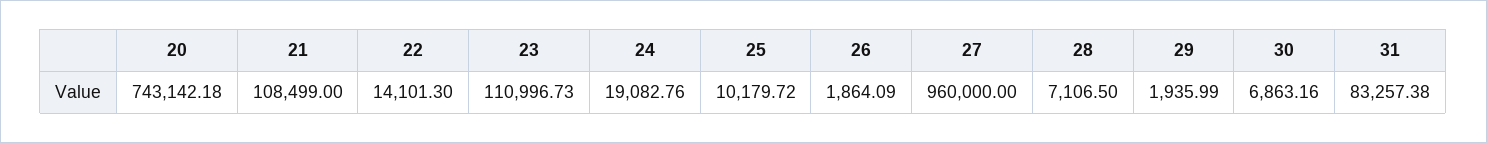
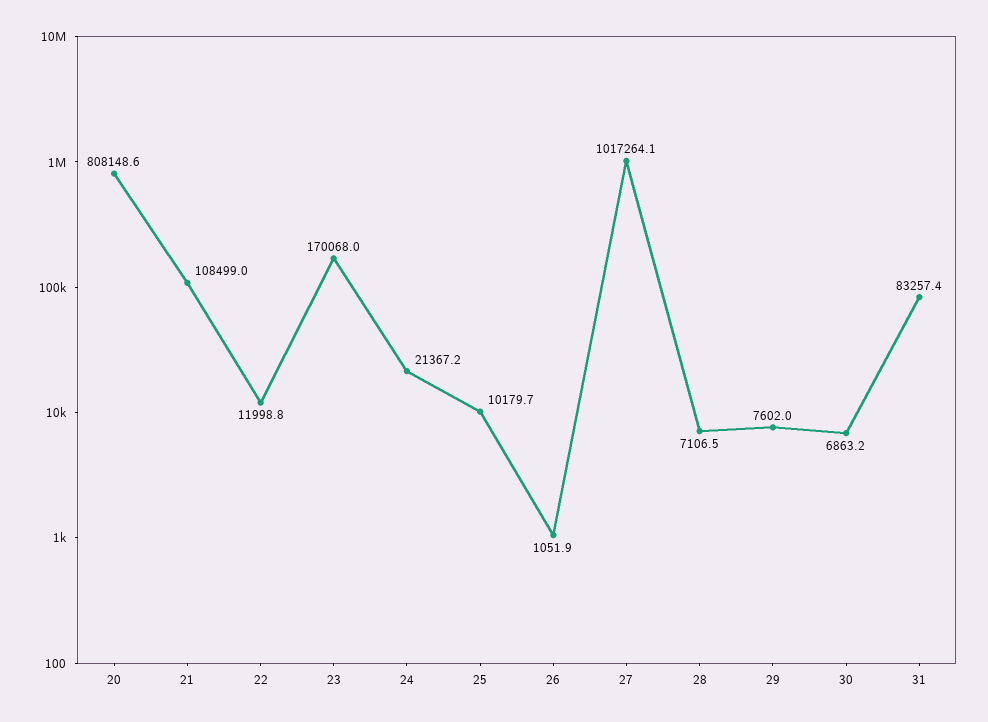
  {
-   "20": 743142.18,
+   "20": 808148.6,
    "21": 108499,
-   "22": 14101.3,
+   "22": 11998.8,
-   "23": 110996.73,
+   "23": 170068,
-   "24": 19082.76,
+   "24": 21367.2,
    "25": 10179.72,
-   "26": 1864.09,
+   "26": 1051.9,
-   "27": 960000,
+   "27": 1017264.1,
    "28": 7106.5,
-   "29": 1935.99,
+   "29": 7602,
    "30": 6863.16,
    "31": 83257.38
  }

